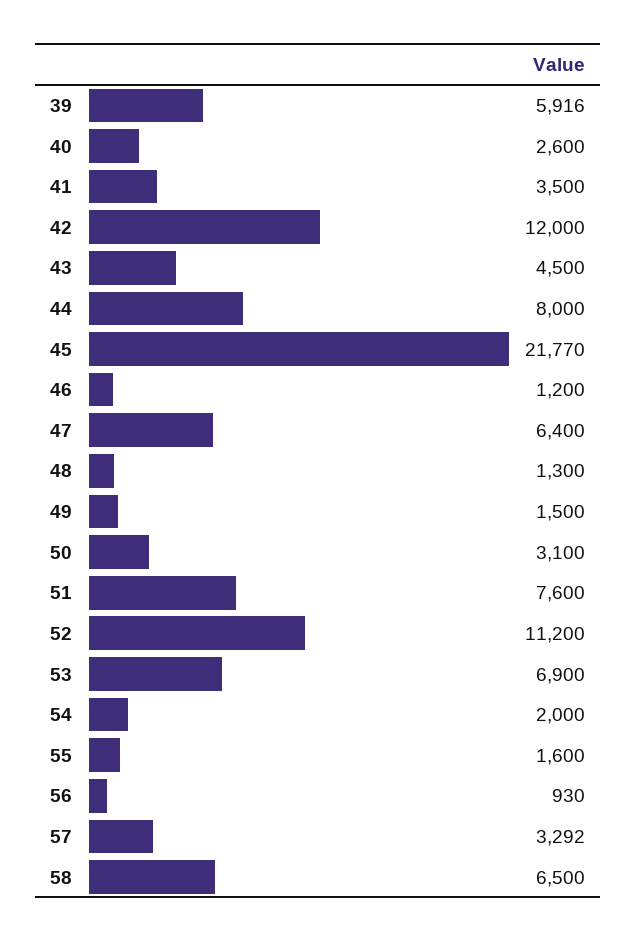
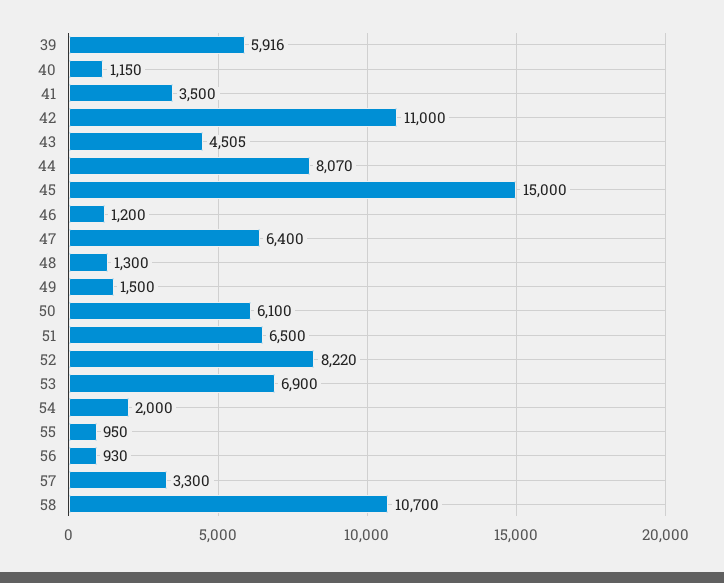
  {
    "39": 5916,
-   "40": 2600,
+   "40": 1150,
    "41": 3500,
-   "42": 12000,
+   "42": 11000,
-   "43": 4500,
+   "43": 4505,
-   "44": 8000,
+   "44": 8070,
-   "45": 21770,
+   "45": 15000,
    "46": 1200,
    "47": 6400,
    "48": 1300,
    "49": 1500,
-   "50": 3100,
+   "50": 6100,
-   "51": 7600,
+   "51": 6500,
-   "52": 11200,
+   "52": 8220,
    "53": 6900,
    "54": 2000,
-   "55": 1600,
+   "55": 950,
    "56": 930,
-   "57": 3292,
+   "57": 3300,
-   "58": 6500
+   "58": 10700
  }

